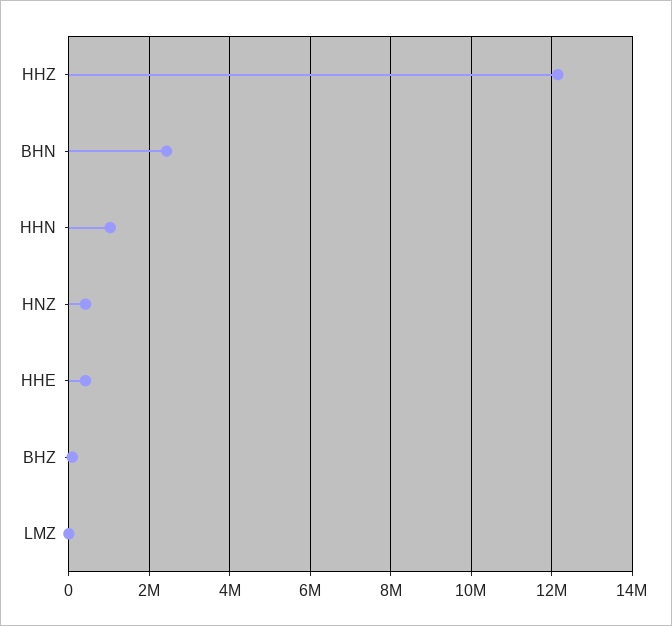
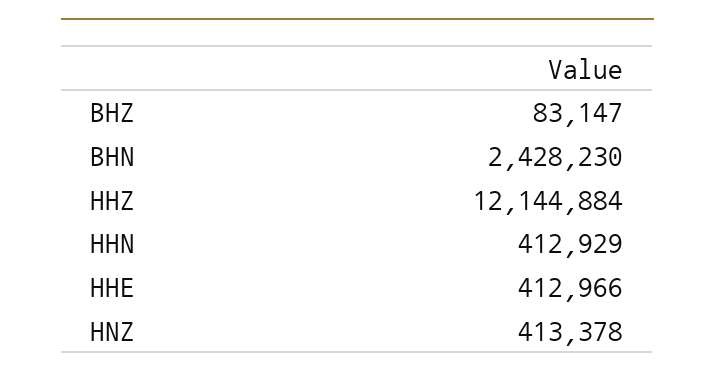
  {
    "HHZ": 12144884,
    "BHN": 2428230,
-   "HHN": 1000000,
+   "HHN": 412929,
    "HNZ": 413378,
    "HHE": 412966,
-   "BHZ": 83147,
+   "BHZ": 83147
-   "LMZ": 0
  }

